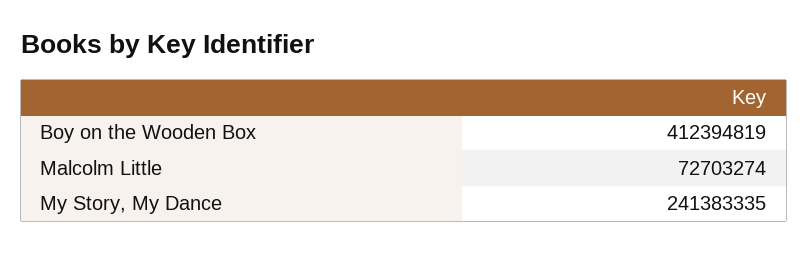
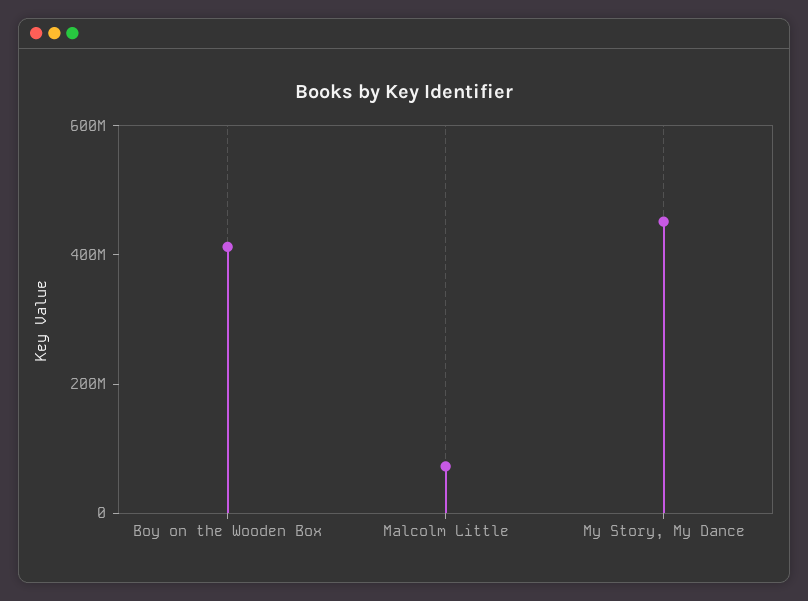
  {
    "Boy on the Wooden Box": 412394819,
    "Malcolm Little": 72703274,
-   "My Story, My Dance": 241383335
+   "My Story, My Dance": 450000000
  }

